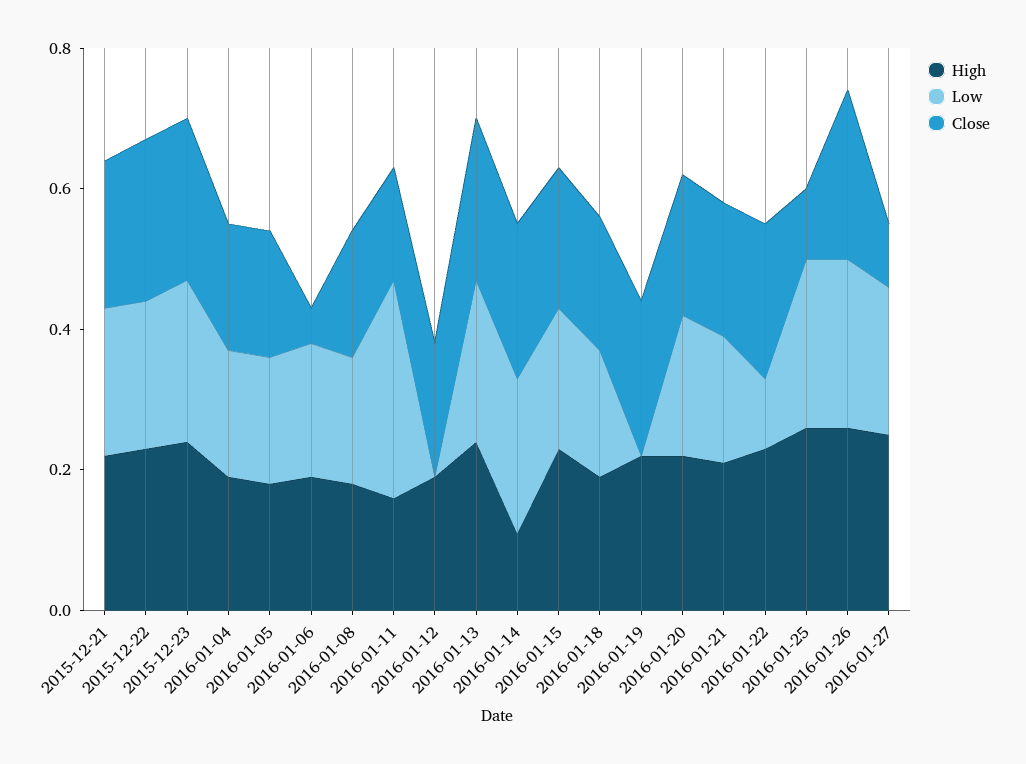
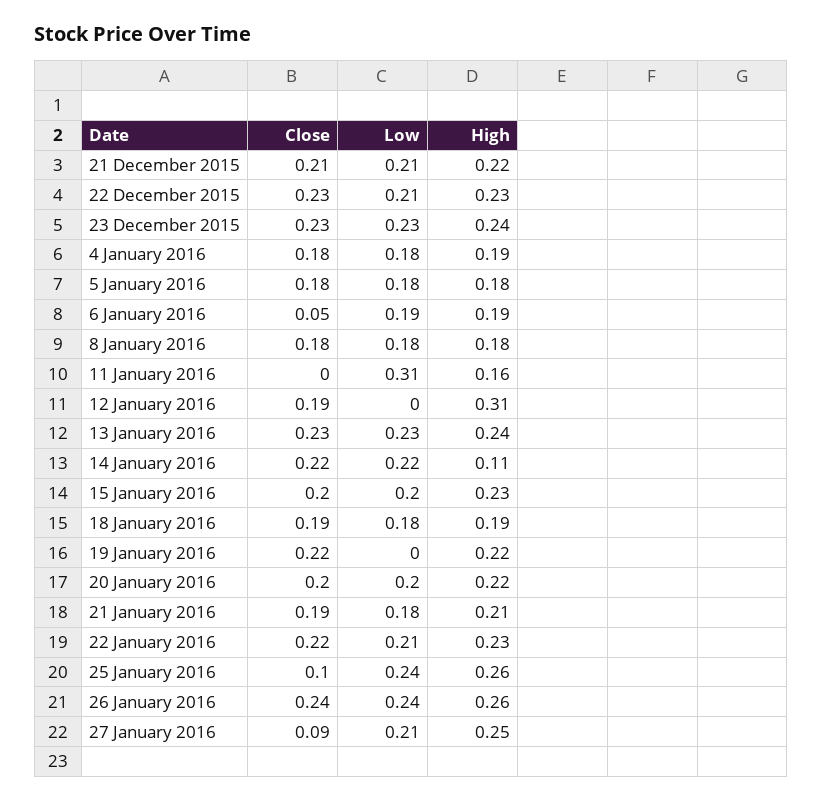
  {
    "High": {
      "2015-12-21": 0.22,
      "2015-12-22": 0.23,
      "2015-12-23": 0.24,
      "2016-01-04": 0.19,
      "2016-01-05": 0.18,
      "2016-01-06": 0.19,
      "2016-01-08": 0.18,
      "2016-01-11": 0.16,
-     "2016-01-12": 0.2,
+     "2016-01-12": 0.31,
      "2016-01-13": 0.24,
      "2016-01-14": 0.11,
      "2016-01-15": 0.23,
      "2016-01-18": 0.19,
      "2016-01-19": 0.22,
      "2016-01-20": 0.22,
      "2016-01-21": 0.21,
      "2016-01-22": 0.23,
      "2016-01-25": 0.26,
      "2016-01-26": 0.26,
      "2016-01-27": 0.25
    },
    "Low": {
      "2015-12-21": 0.21,
      "2015-12-22": 0.21,
      "2015-12-23": 0.23,
      "2016-01-04": 0.18,
      "2016-01-05": 0.18,
      "2016-01-06": 0.19,
      "2016-01-08": 0.18,
      "2016-01-11": 0.31,
      "2016-01-12": 0,
      "2016-01-13": 0.23,
      "2016-01-14": 0.22,
      "2016-01-15": 0.2,
      "2016-01-18": 0.18,
      "2016-01-19": 0,
      "2016-01-20": 0.2,
      "2016-01-21": 0.18,
-     "2016-01-22": 0.1,
+     "2016-01-22": 0.21,
      "2016-01-25": 0.24,
      "2016-01-26": 0.24,
      "2016-01-27": 0.21
    },
    "Close": {
      "2015-12-21": 0.21,
      "2015-12-22": 0.23,
      "2015-12-23": 0.23,
      "2016-01-04": 0.18,
      "2016-01-05": 0.18,
      "2016-01-06": 0.05,
      "2016-01-08": 0.18,
-     "2016-01-11": 0.15,
+     "2016-01-11": 0,
      "2016-01-12": 0.19,
      "2016-01-13": 0.23,
      "2016-01-14": 0.22,
      "2016-01-15": 0.2,
      "2016-01-18": 0.19,
      "2016-01-19": 0.22,
      "2016-01-20": 0.2,
      "2016-01-21": 0.19,
      "2016-01-22": 0.22,
      "2016-01-25": 0.1,
      "2016-01-26": 0.24,
      "2016-01-27": 0.09
    }
  }

